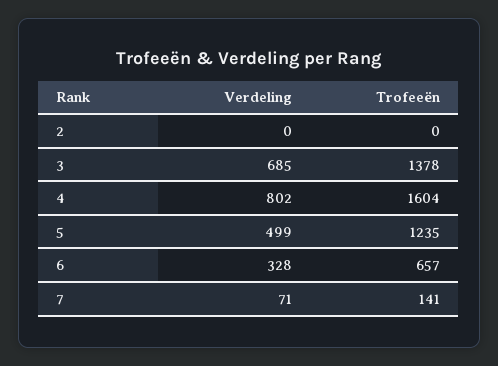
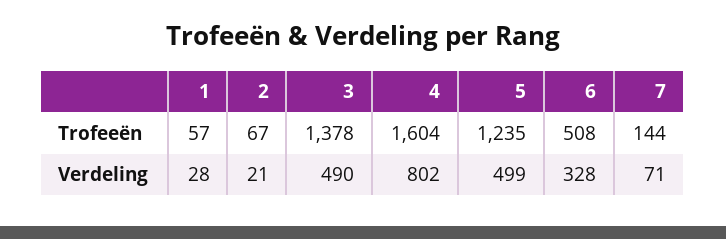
  {
    "Verdeling": {
-     "2": 0,
+     "2": 21,
-     "3": 685,
+     "3": 490,
      "4": 802,
      "5": 499,
      "6": 328,
-     "7": 71
+     "7": 71,
+     "1": 28
    },
    "Trofeeën": {
-     "2": 0,
+     "2": 67,
      "3": 1378,
      "4": 1604,
      "5": 1235,
-     "6": 657,
+     "6": 508,
-     "7": 141
+     "7": 144,
+     "1": 57
    }
  }

